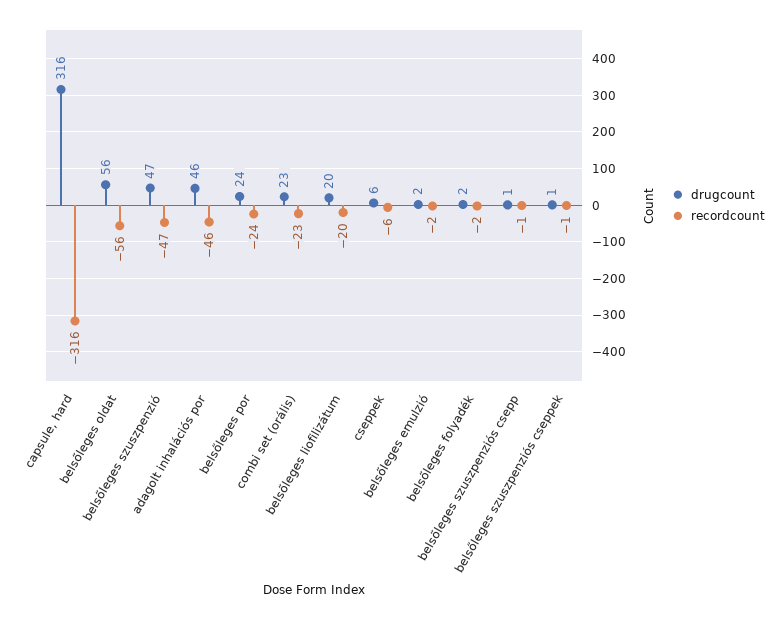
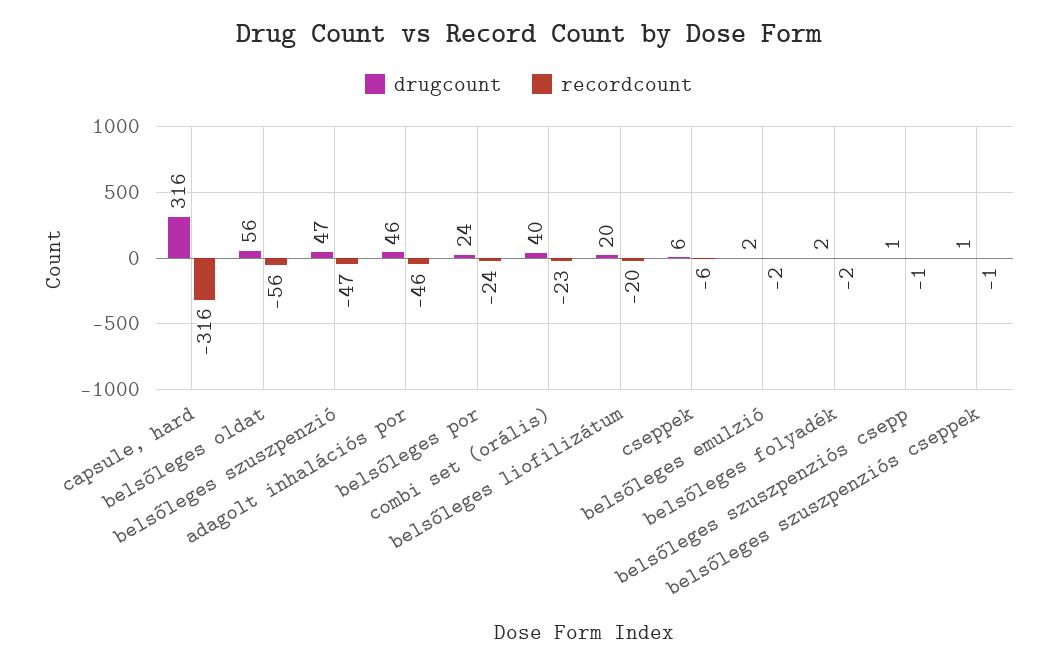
  {
    "drugcount": {
      "capsule, hard": 316,
      "belsőleges oldat": 56,
      "belsőleges szuszpenzió": 47,
      "adagolt inhalációs por": 46,
      "belsőleges por": 24,
-     "combi set (orális)": 23,
+     "combi set (orális)": 40,
      "belsőleges liofilizátum": 20,
      "cseppek": 6,
      "belsőleges emulzió": 2,
      "belsőleges folyadék": 2,
      "belsőleges szuszpenziós csepp": 1,
      "belsőleges szuszpenziós cseppek": 1
    },
    "recordcount": {
      "capsule, hard": -316,
      "belsőleges oldat": -56,
      "belsőleges szuszpenzió": -47,
      "adagolt inhalációs por": -46,
      "belsőleges por": -24,
      "combi set (orális)": -23,
      "belsőleges liofilizátum": -20,
      "cseppek": -6,
      "belsőleges emulzió": -2,
      "belsőleges folyadék": -2,
      "belsőleges szuszpenziós csepp": -1,
      "belsőleges szuszpenziós cseppek": -1
    }
  }

